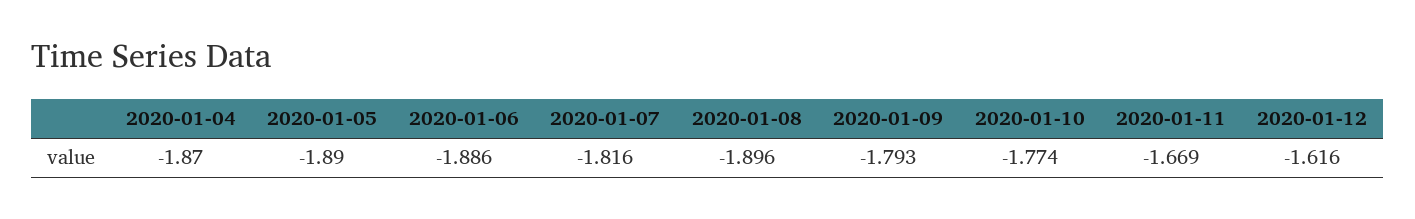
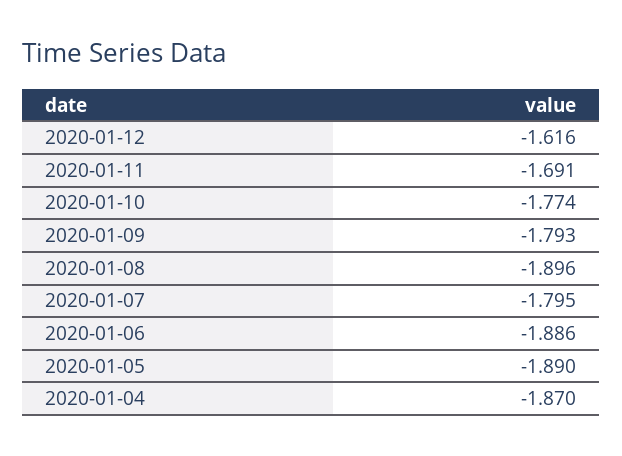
  {
    "2020-01-04": -1.87,
    "2020-01-05": -1.89,
    "2020-01-06": -1.886,
-   "2020-01-07": -1.816,
+   "2020-01-07": -1.795,
    "2020-01-08": -1.896,
    "2020-01-09": -1.793,
    "2020-01-10": -1.774,
-   "2020-01-11": -1.669,
+   "2020-01-11": -1.691,
    "2020-01-12": -1.616
  }

